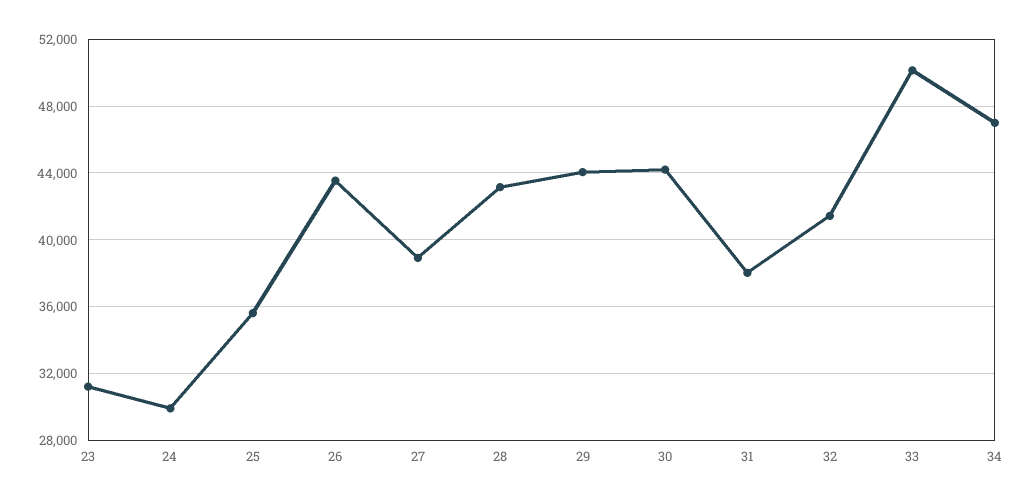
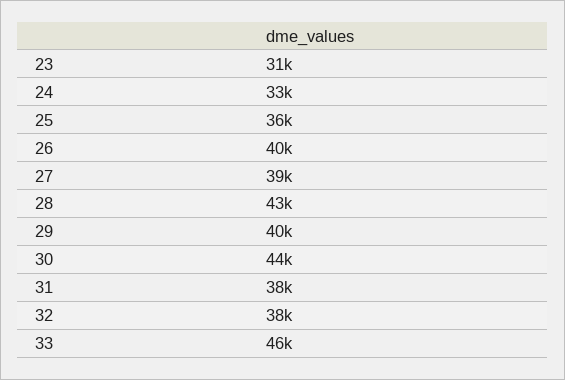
  {
    "23": 31000,
-   "24": 30000,
+   "24": 33000,
    "25": 36000,
-   "26": 43500,
+   "26": 40000,
    "27": 39000,
    "28": 43000,
-   "29": 44000,
+   "29": 40000,
    "30": 44000,
    "31": 38000,
-   "32": 41500,
+   "32": 38000,
-   "33": 50000,
+   "33": 46000
-   "34": 47000
  }

